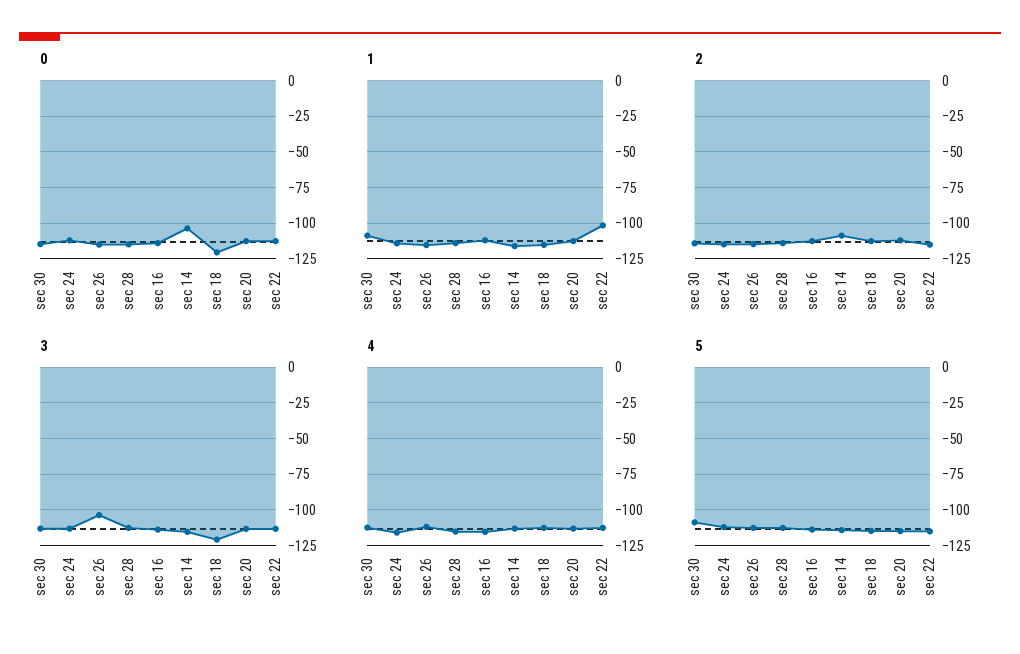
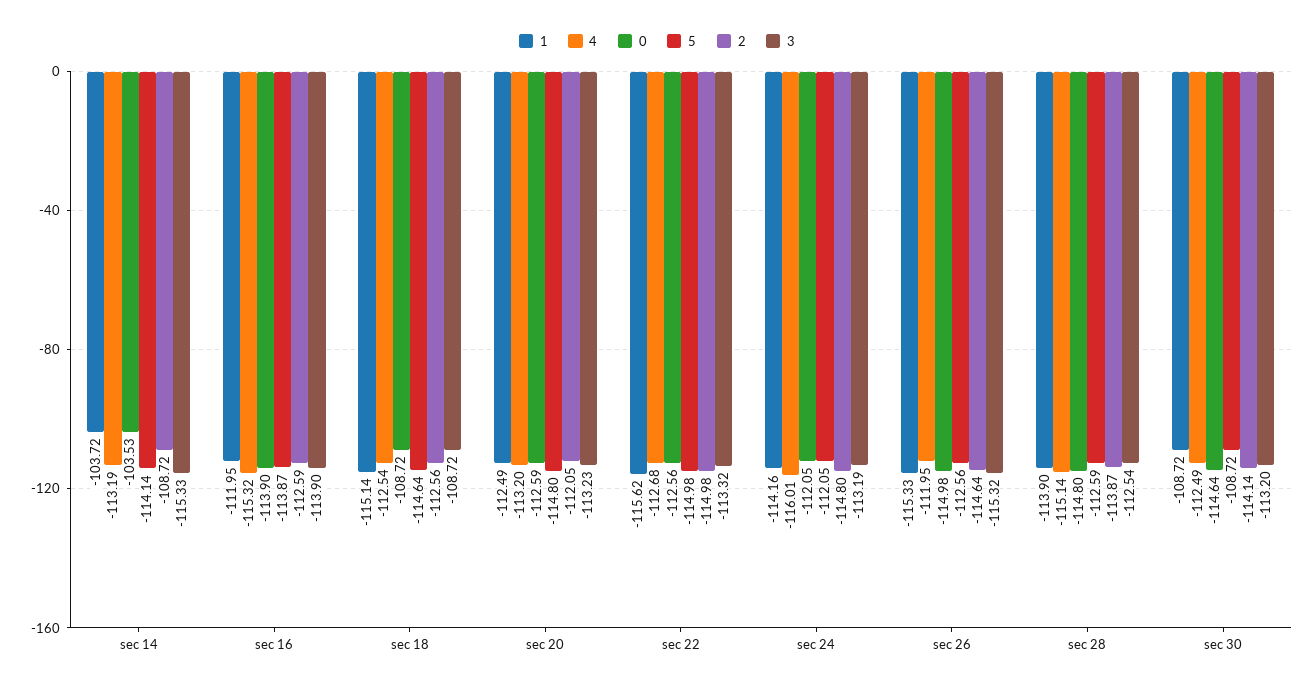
  {
    "0": {
      "sec 30": -114.64,
      "sec 24": -112.05,
      "sec 26": -114.98,
      "sec 28": -114.8,
      "sec 16": -113.9,
      "sec 14": -103.53,
-     "sec 18": -120,
+     "sec 18": -108.72,
      "sec 20": -112.59,
      "sec 22": -112.56
    },
    "1": {
      "sec 30": -108.72,
      "sec 24": -114.16,
      "sec 26": -115.33,
      "sec 28": -113.9,
      "sec 16": -111.95,
-     "sec 14": -115,
+     "sec 14": -103.72,
      "sec 18": -115.14,
      "sec 20": -112.49,
-     "sec 22": -100
+     "sec 22": -115.62
    },
    "2": {
      "sec 30": -114.14,
      "sec 24": -114.8,
      "sec 26": -114.64,
      "sec 28": -113.87,
      "sec 16": -112.59,
      "sec 14": -108.72,
      "sec 18": -112.56,
      "sec 20": -112.05,
      "sec 22": -114.98
    },
    "3": {
      "sec 30": -113.2,
      "sec 24": -113.19,
-     "sec 26": -105,
+     "sec 26": -115.32,
      "sec 28": -112.54,
      "sec 16": -113.9,
      "sec 14": -115.33,
-     "sec 18": -120,
+     "sec 18": -108.72,
      "sec 20": -113.23,
      "sec 22": -113.32
    },
    "4": {
      "sec 30": -112.49,
      "sec 24": -116.01,
      "sec 26": -111.95,
      "sec 28": -115.14,
      "sec 16": -115.32,
      "sec 14": -113.19,
      "sec 18": -112.54,
      "sec 20": -113.2,
      "sec 22": -112.68
    },
    "5": {
      "sec 30": -108.72,
      "sec 24": -112.05,
      "sec 26": -112.56,
      "sec 28": -112.59,
      "sec 16": -113.87,
      "sec 14": -114.14,
      "sec 18": -114.64,
      "sec 20": -114.8,
      "sec 22": -114.98
    }
  }

